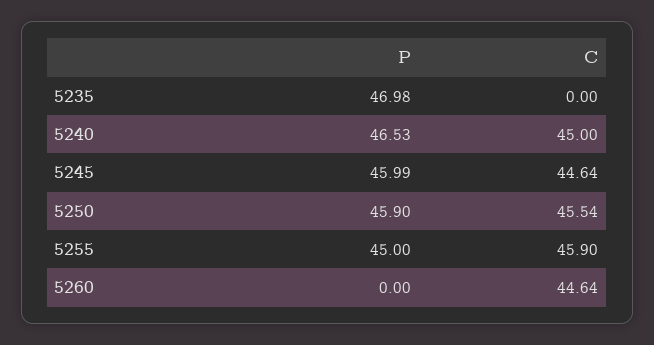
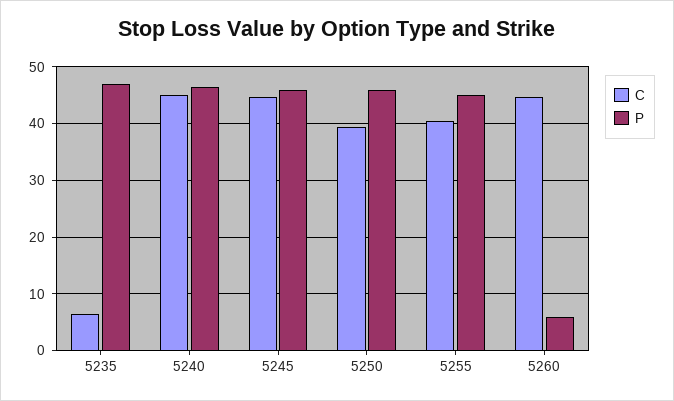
  {
    "P": {
      "5235": 46.98,
      "5240": 46.53,
      "5245": 45.99,
      "5250": 45.9,
      "5255": 45,
-     "5260": 0
+     "5260": 6
    },
    "C": {
-     "5235": 0,
+     "5235": 6,
      "5240": 45,
      "5245": 44.64,
-     "5250": 45.54,
+     "5250": 40,
-     "5255": 45.9,
+     "5255": 40,
      "5260": 44.64
    }
  }

